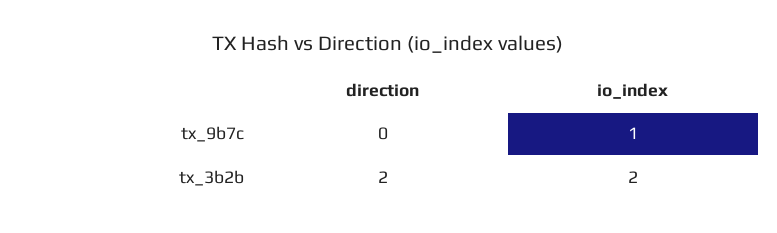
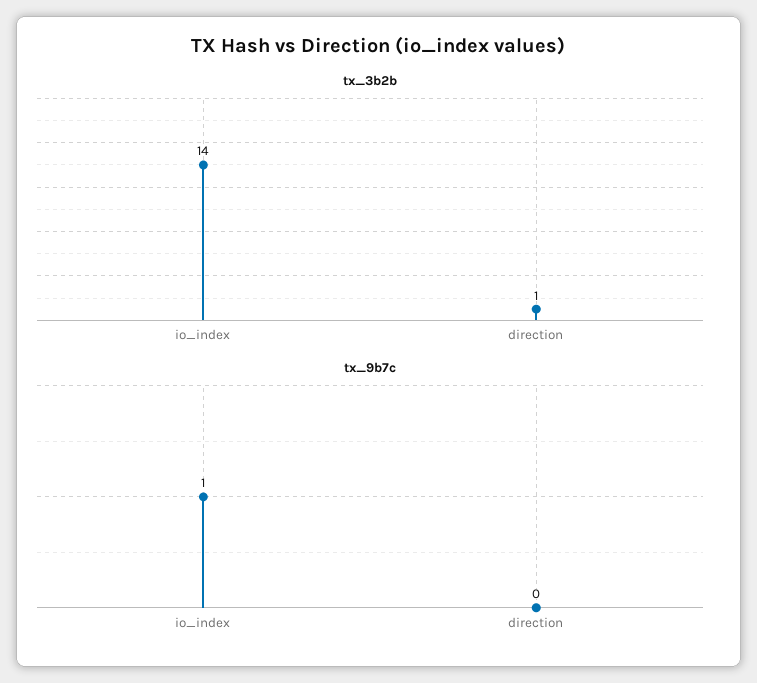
  {
    "tx_9b7c": {
      "direction": 0,
      "io_index": 1
    },
    "tx_3b2b": {
-     "direction": 2,
+     "direction": 1,
-     "io_index": 2
+     "io_index": 14
    }
  }

